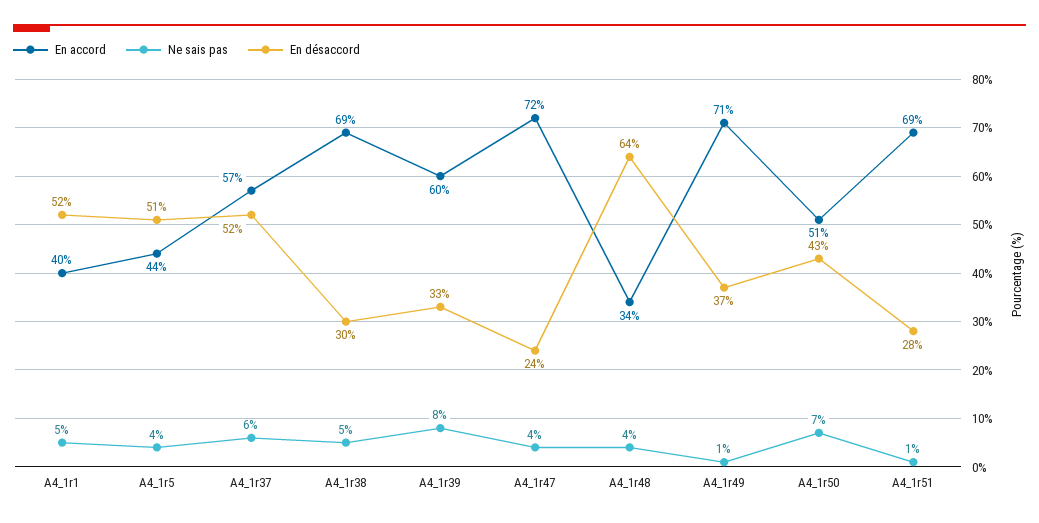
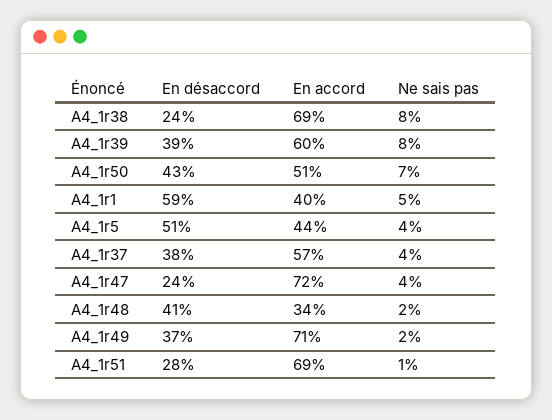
  {
    "En accord": {
      "A4_1r1": 40,
      "A4_1r5": 44,
      "A4_1r37": 57,
      "A4_1r38": 69,
      "A4_1r39": 60,
      "A4_1r47": 72,
      "A4_1r48": 34,
      "A4_1r49": 71,
      "A4_1r50": 51,
      "A4_1r51": 69
    },
    "Ne sais pas": {
      "A4_1r1": 5,
      "A4_1r5": 4,
-     "A4_1r37": 6,
+     "A4_1r37": 4,
-     "A4_1r38": 5,
+     "A4_1r38": 8,
      "A4_1r39": 8,
      "A4_1r47": 4,
-     "A4_1r48": 4,
+     "A4_1r48": 2,
-     "A4_1r49": 1,
+     "A4_1r49": 2,
      "A4_1r50": 7,
      "A4_1r51": 1
    },
    "En désaccord": {
-     "A4_1r1": 52,
+     "A4_1r1": 59,
      "A4_1r5": 51,
-     "A4_1r37": 52,
+     "A4_1r37": 38,
-     "A4_1r38": 30,
+     "A4_1r38": 24,
-     "A4_1r39": 33,
+     "A4_1r39": 39,
      "A4_1r47": 24,
-     "A4_1r48": 64,
+     "A4_1r48": 41,
      "A4_1r49": 37,
      "A4_1r50": 43,
      "A4_1r51": 28
    }
  }

